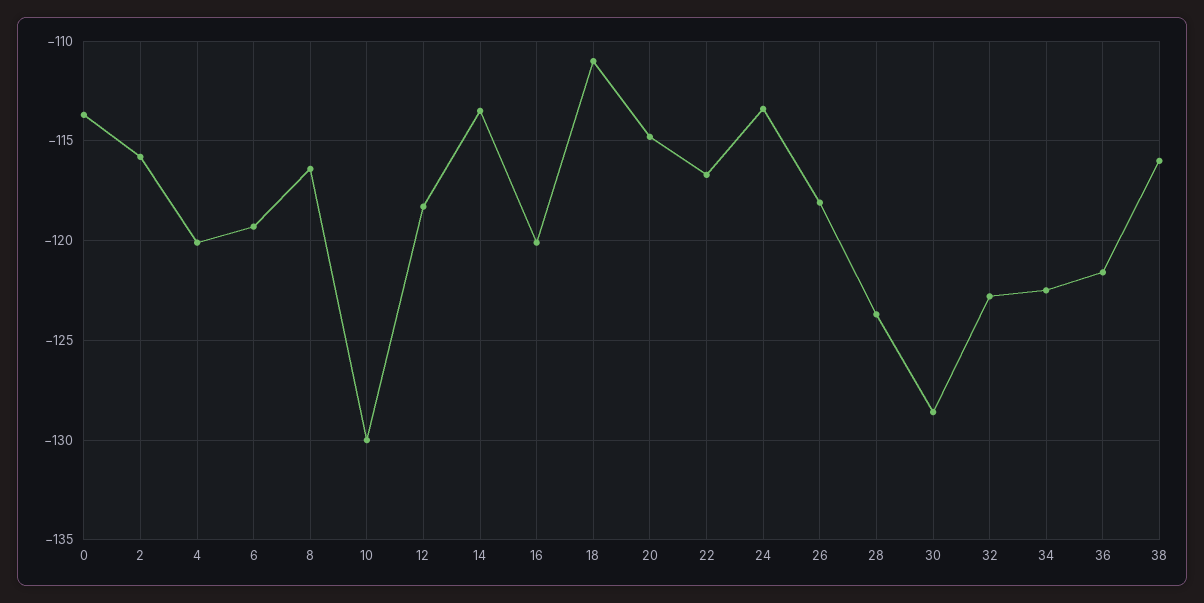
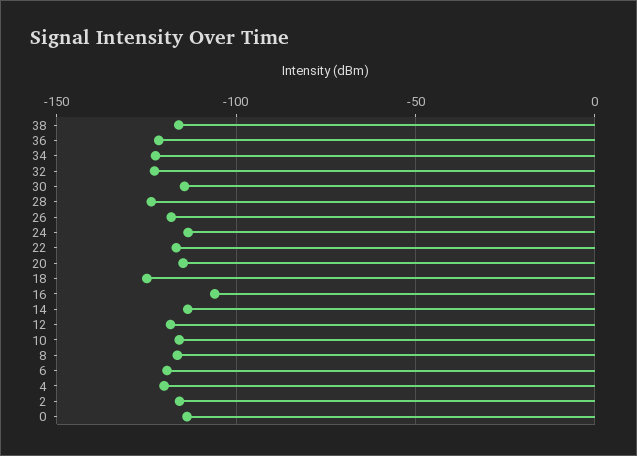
  {
    "0": -113.5,
    "2": -116,
    "4": -120,
    "6": -119.5,
    "8": -116.5,
-   "10": -130,
+   "10": -115,
    "12": -118.5,
    "14": -113.5,
-   "16": -120,
+   "16": -105,
-   "18": -111,
+   "18": -125,
    "20": -115,
    "22": -116.5,
    "24": -113.5,
    "26": -118,
    "28": -123.5,
-   "30": -128.5,
+   "30": -115,
    "32": -123,
    "34": -122.5,
    "36": -121.5,
    "38": -116
  }

